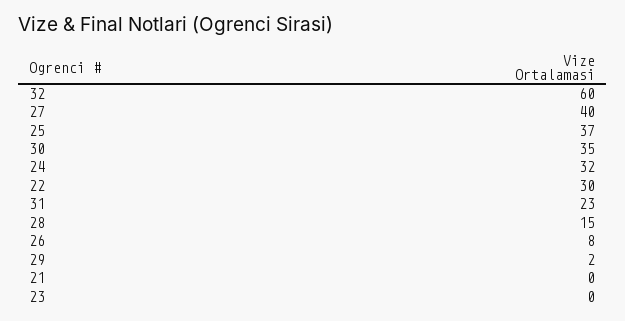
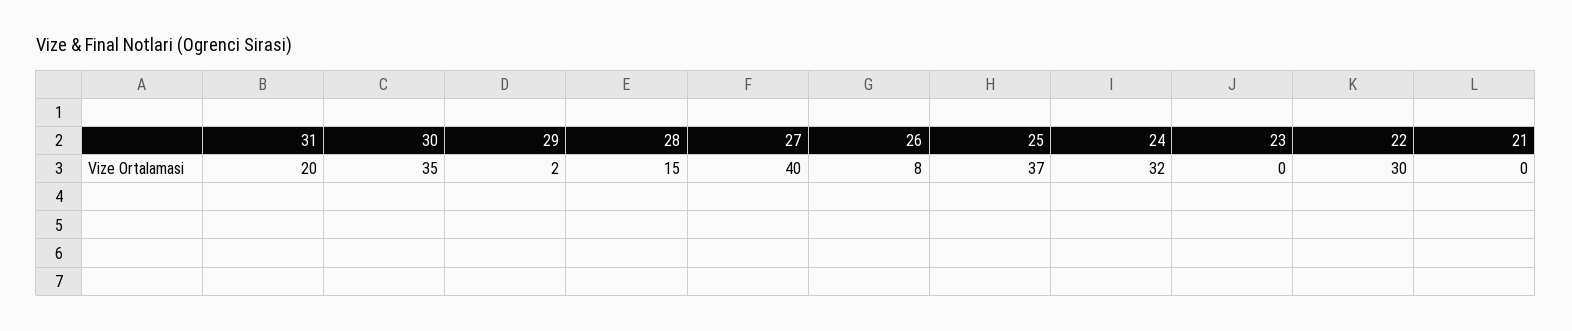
  {
-   "32": 60,
    "27": 40,
    "25": 37,
    "30": 35,
    "24": 32,
    "22": 30,
-   "31": 23,
+   "31": 20,
    "28": 15,
    "26": 8,
    "29": 2,
    "21": 0,
    "23": 0
  }

